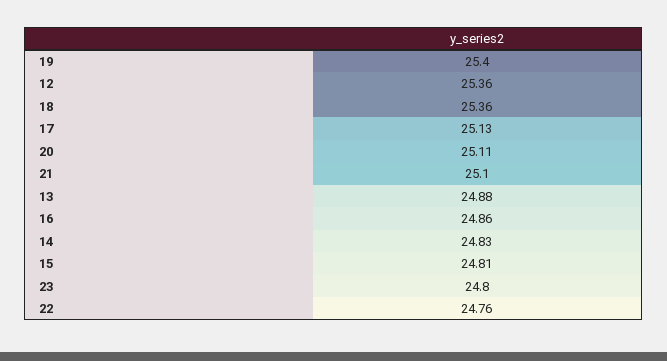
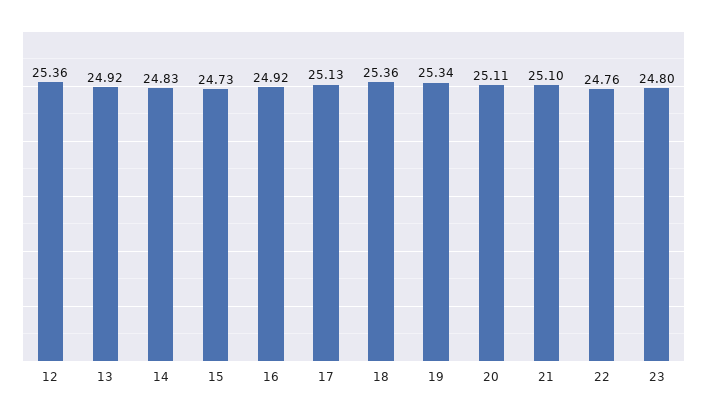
  {
-   "19": 25.4,
+   "19": 25.34,
    "12": 25.36,
    "18": 25.36,
    "17": 25.13,
    "20": 25.11,
    "21": 25.1,
-   "13": 24.88,
+   "13": 24.92,
-   "16": 24.86,
+   "16": 24.92,
    "14": 24.83,
-   "15": 24.81,
+   "15": 24.73,
    "23": 24.8,
    "22": 24.76
  }

